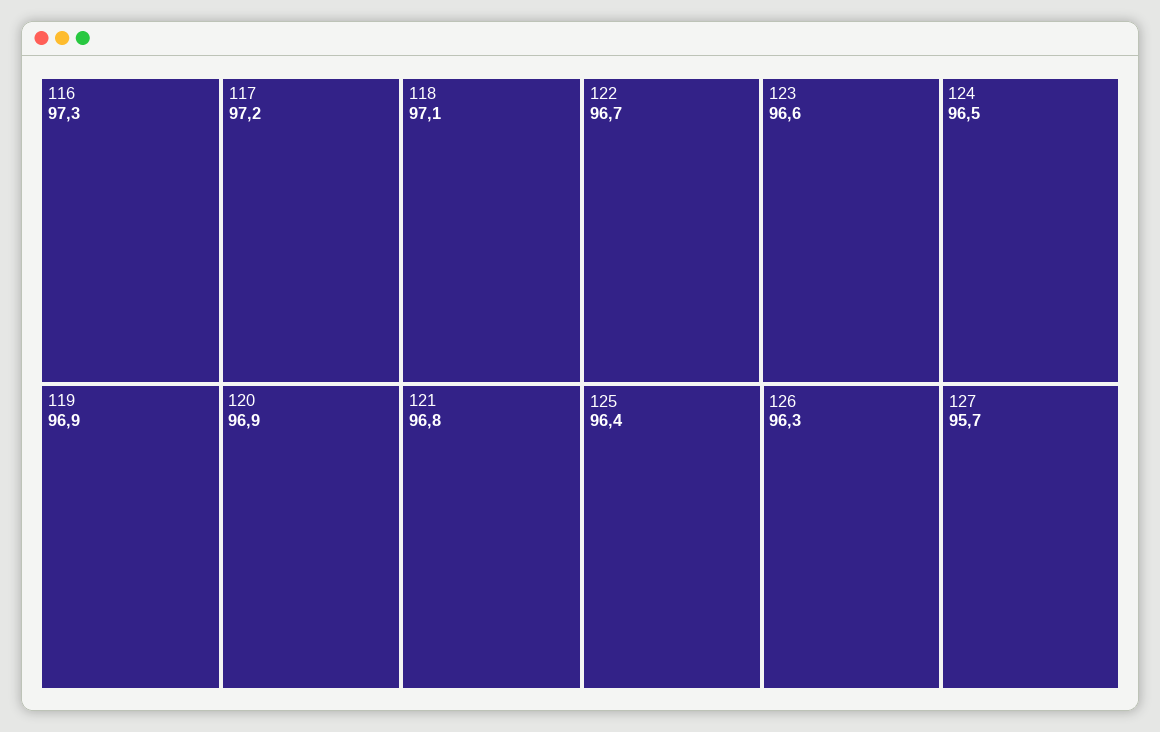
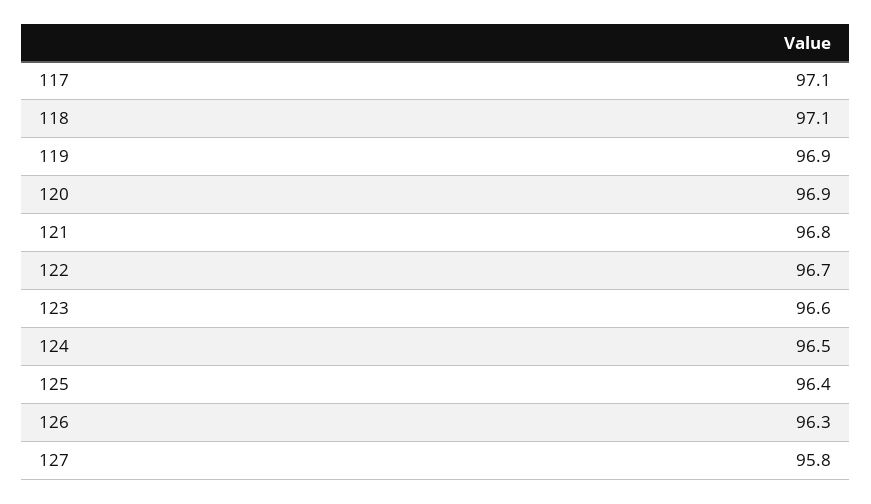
  {
-   "116": 97.3,
-   "117": 97.2,
+   "117": 97.1,
    "118": 97.1,
    "119": 96.9,
    "120": 96.9,
    "121": 96.8,
    "122": 96.7,
    "123": 96.6,
    "124": 96.5,
    "125": 96.4,
    "126": 96.3,
-   "127": 95.7
+   "127": 95.8
  }

